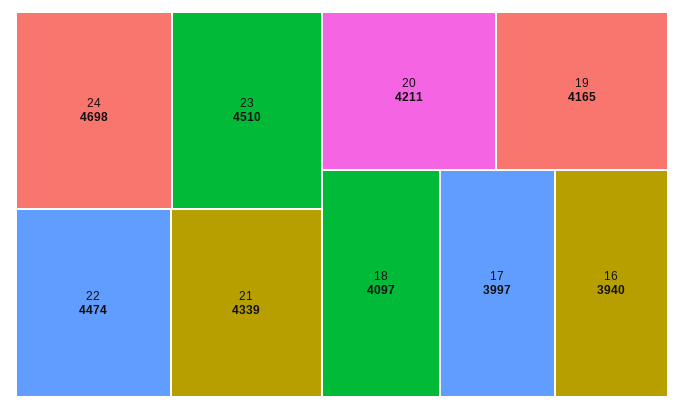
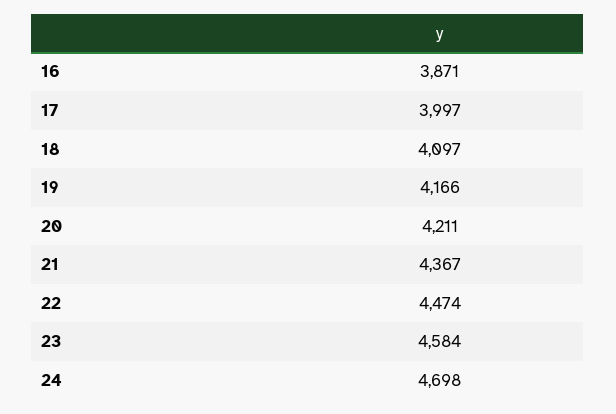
  {
    "24": 4698,
-   "23": 4510,
+   "23": 4584,
    "22": 4474,
-   "21": 4339,
+   "21": 4367,
    "20": 4211,
-   "19": 4165,
+   "19": 4166,
    "18": 4097,
    "17": 3997,
-   "16": 3940
+   "16": 3871
  }

